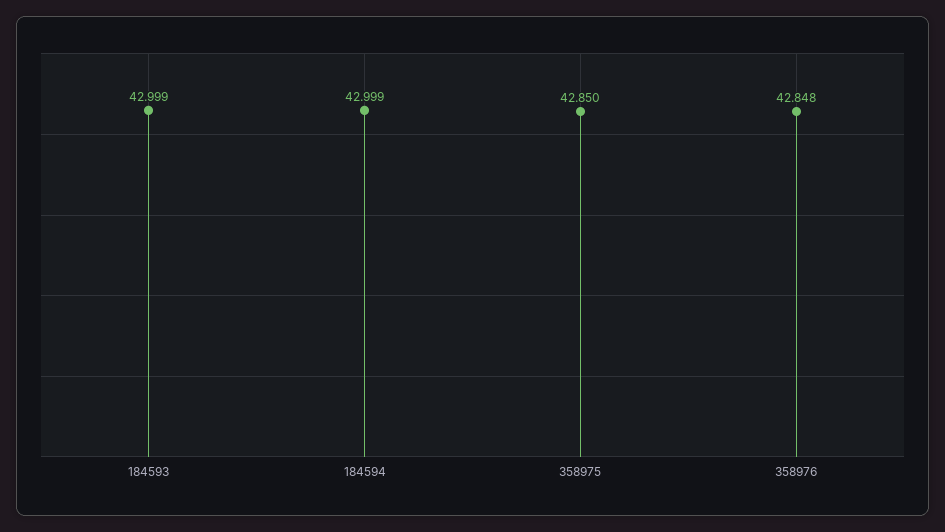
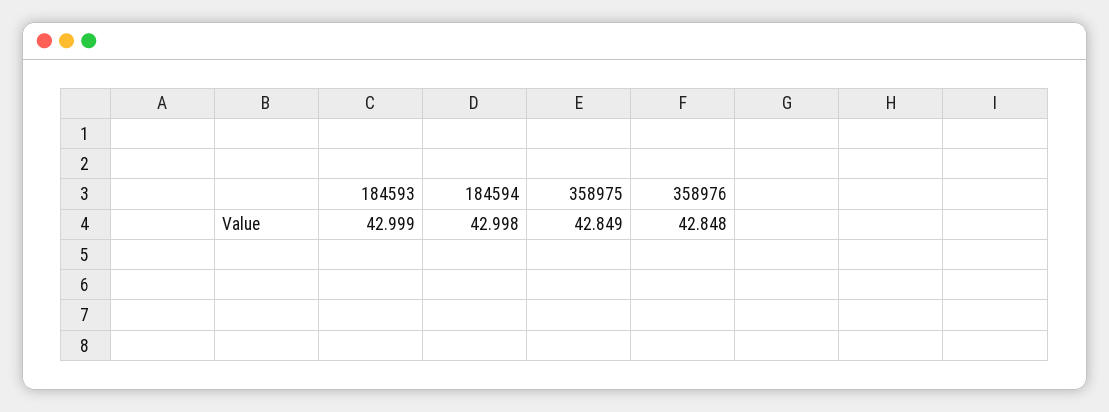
  {
    "184593": 42.999,
-   "184594": 42.999,
+   "184594": 42.998,
-   "358975": 42.85,
+   "358975": 42.849,
    "358976": 42.848
  }

